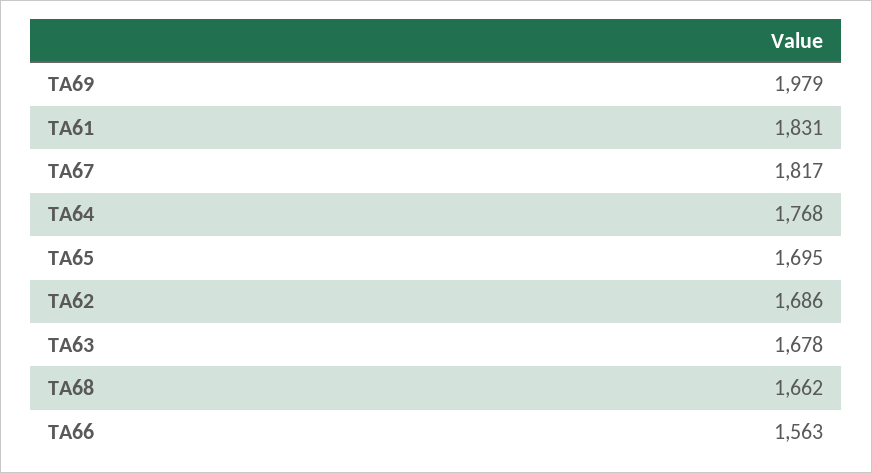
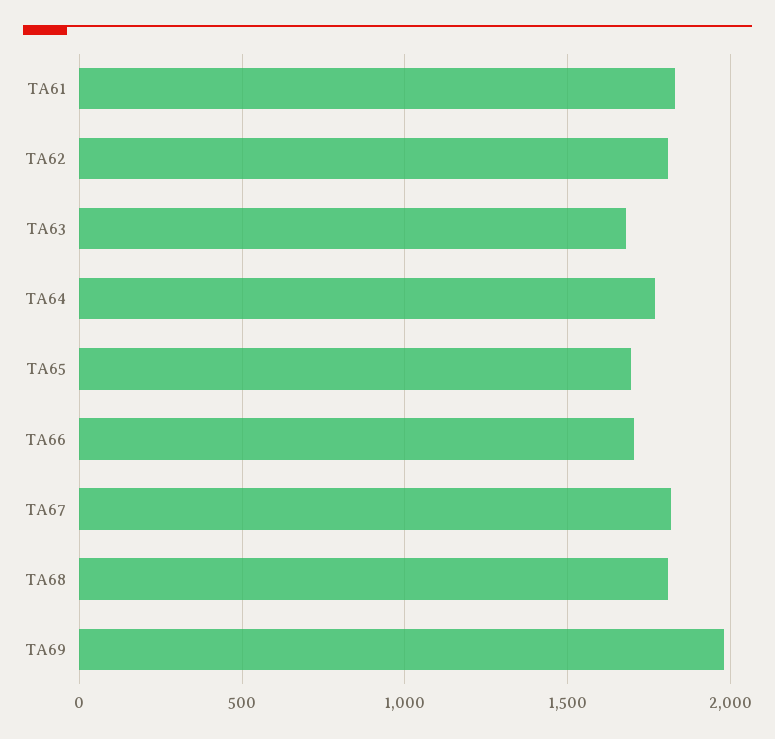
  {
    "TA69": 1979,
    "TA61": 1831,
    "TA67": 1817,
    "TA64": 1768,
    "TA65": 1695,
-   "TA62": 1686,
+   "TA62": 1800,
    "TA63": 1678,
-   "TA68": 1662,
+   "TA68": 1800,
-   "TA66": 1563
+   "TA66": 1700
  }

